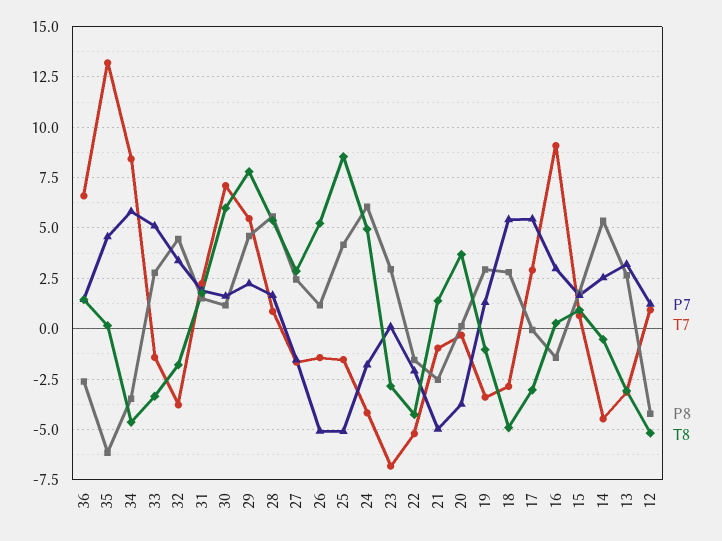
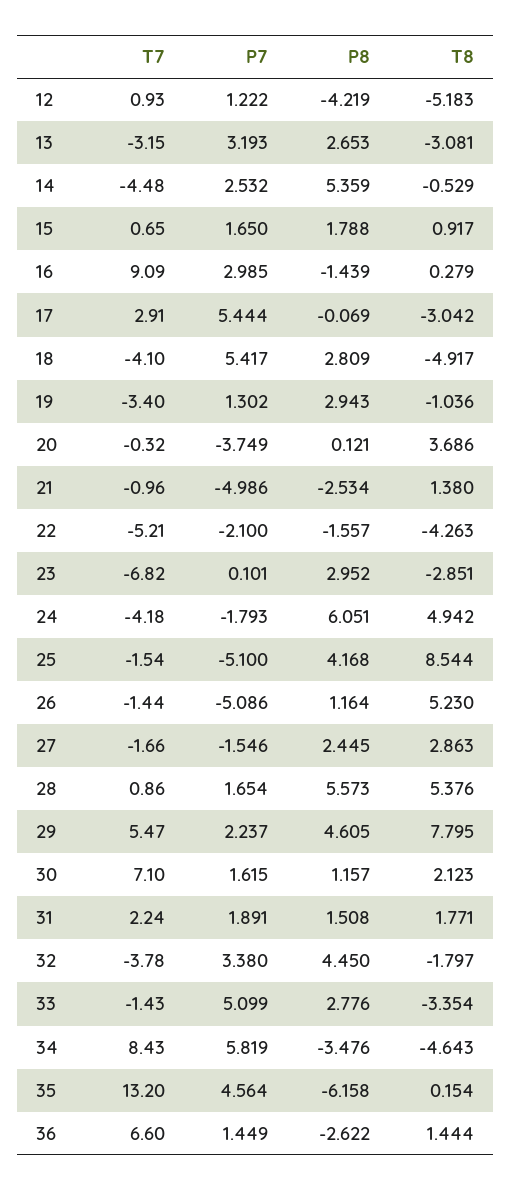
  {
    "P7": {
      "36": 1.449,
      "35": 4.564,
      "34": 5.819,
      "33": 5.099,
      "32": 3.38,
      "31": 1.891,
      "30": 1.615,
      "29": 2.237,
      "28": 1.654,
      "27": -1.546,
      "26": -5.086,
      "25": -5.1,
      "24": -1.793,
      "23": 0.101,
      "22": -2.1,
      "21": -4.986,
      "20": -3.749,
      "19": 1.302,
      "18": 5.417,
      "17": 5.444,
      "16": 2.985,
      "15": 1.65,
      "14": 2.532,
      "13": 3.193,
      "12": 1.222
    },
    "T7": {
      "36": 6.6,
      "35": 13.2,
      "34": 8.43,
      "33": -1.43,
      "32": -3.78,
      "31": 2.24,
      "30": 7.1,
      "29": 5.47,
      "28": 0.86,
      "27": -1.66,
      "26": -1.44,
      "25": -1.54,
      "24": -4.18,
      "23": -6.82,
      "22": -5.21,
      "21": -0.96,
      "20": -0.32,
      "19": -3.4,
-     "18": -3,
+     "18": -4.1,
      "17": 2.91,
      "16": 9.09,
      "15": 0.65,
      "14": -4.48,
      "13": -3.15,
      "12": 0.93
    },
    "P8": {
      "36": -2.622,
      "35": -6.158,
      "34": -3.476,
      "33": 2.776,
      "32": 4.45,
      "31": 1.508,
      "30": 1.157,
      "29": 4.605,
      "28": 5.573,
      "27": 2.445,
      "26": 1.164,
      "25": 4.168,
      "24": 6.051,
      "23": 2.952,
      "22": -1.557,
      "21": -2.534,
      "20": 0.121,
      "19": 2.943,
      "18": 2.809,
      "17": -0.069,
      "16": -1.439,
      "15": 1.788,
      "14": 5.359,
      "13": 2.653,
      "12": -4.219
    },
    "T8": {
      "36": 1.444,
      "35": 0.154,
      "34": -4.643,
      "33": -3.354,
      "32": -1.797,
      "31": 1.771,
-     "30": 6,
+     "30": 2.123,
      "29": 7.795,
      "28": 5.376,
      "27": 2.863,
      "26": 5.23,
      "25": 8.544,
      "24": 4.942,
      "23": -2.851,
      "22": -4.263,
      "21": 1.38,
      "20": 3.686,
      "19": -1.036,
      "18": -4.917,
      "17": -3.042,
      "16": 0.279,
      "15": 0.917,
      "14": -0.529,
      "13": -3.081,
      "12": -5.183
    }
  }

